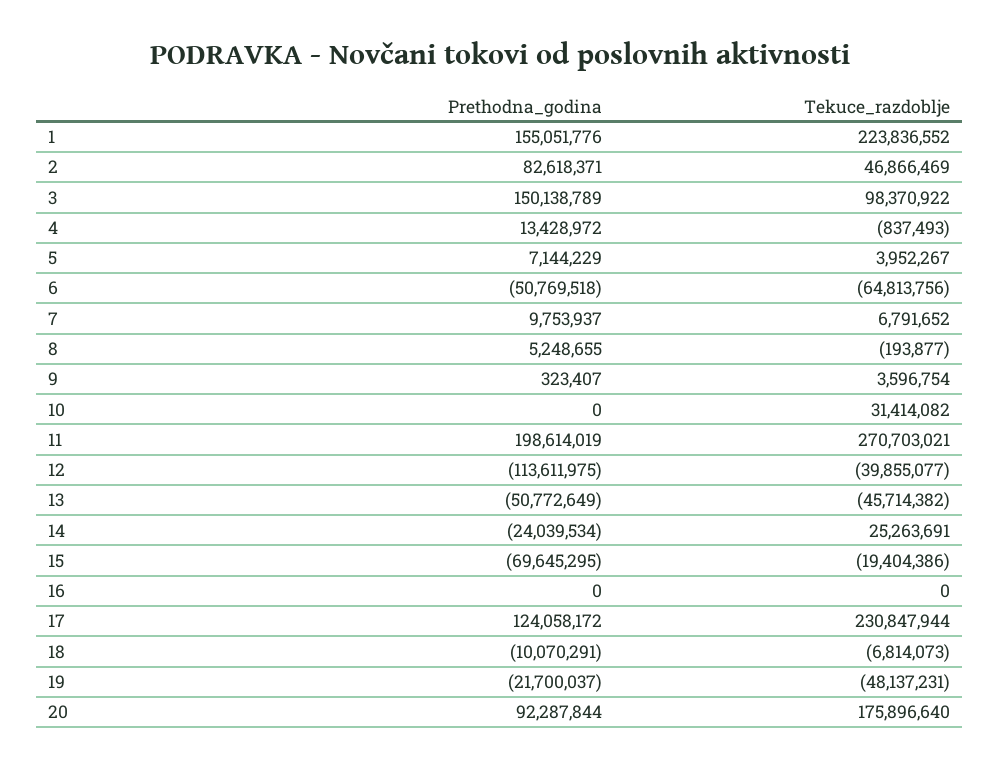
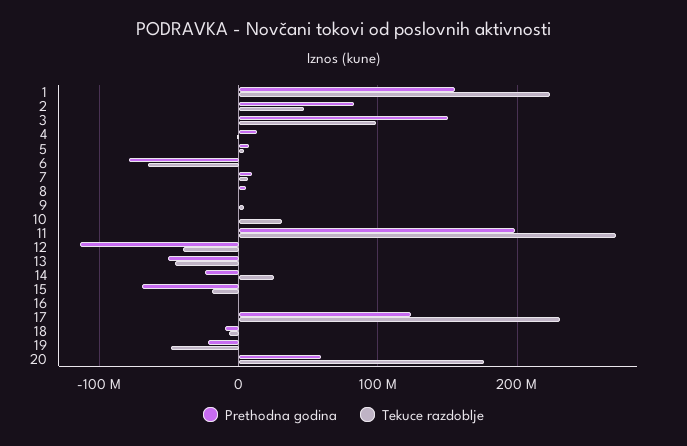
  {
    "Prethodna_godina": {
      "1": 155051776,
      "2": 82618371,
      "3": 150138789,
      "4": 13428972,
      "5": 7144229,
-     "6": -50769518,
+     "6": -80000000,
      "7": 9753937,
      "8": 5248655,
      "9": 323407,
      "10": 0,
      "11": 198614019,
      "12": -113611975,
      "13": -50772649,
      "14": -24039534,
      "15": -69645295,
      "16": 0,
      "17": 124058172,
      "18": -10070291,
      "19": -21700037,
-     "20": 92287844
+     "20": 60000000
    },
    "Tekuce_razdoblje": {
      "1": 223836552,
      "2": 46866469,
      "3": 98370922,
      "4": -837493,
      "5": 3952267,
      "6": -64813756,
      "7": 6791652,
      "8": -193877,
      "9": 3596754,
      "10": 31414082,
      "11": 270703021,
      "12": -39855077,
      "13": -45714382,
      "14": 25263691,
      "15": -19404386,
      "16": 0,
      "17": 230847944,
      "18": -6814073,
      "19": -48137231,
      "20": 175896640
    }
  }

